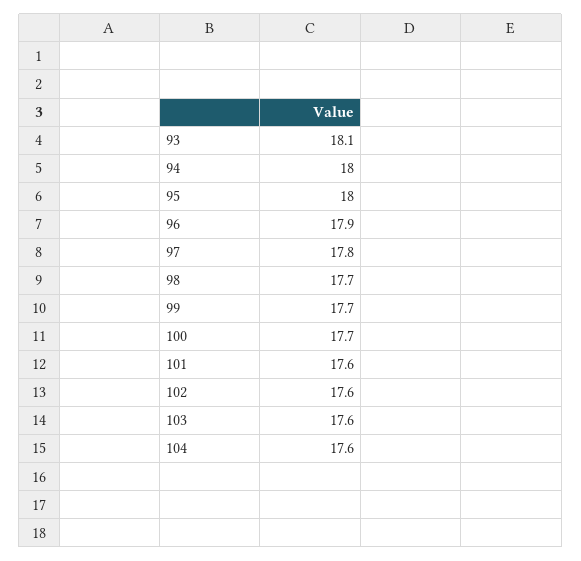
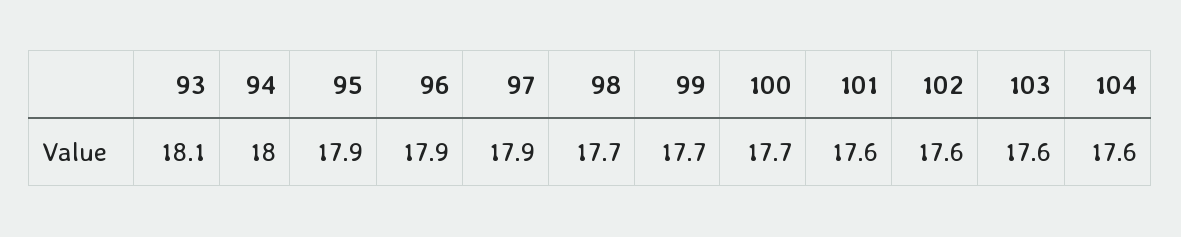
  {
    "93": 18.1,
    "94": 18,
-   "95": 18,
+   "95": 17.9,
    "96": 17.9,
-   "97": 17.8,
+   "97": 17.9,
    "98": 17.7,
    "99": 17.7,
    "100": 17.7,
    "101": 17.6,
    "102": 17.6,
    "103": 17.6,
    "104": 17.6
  }

